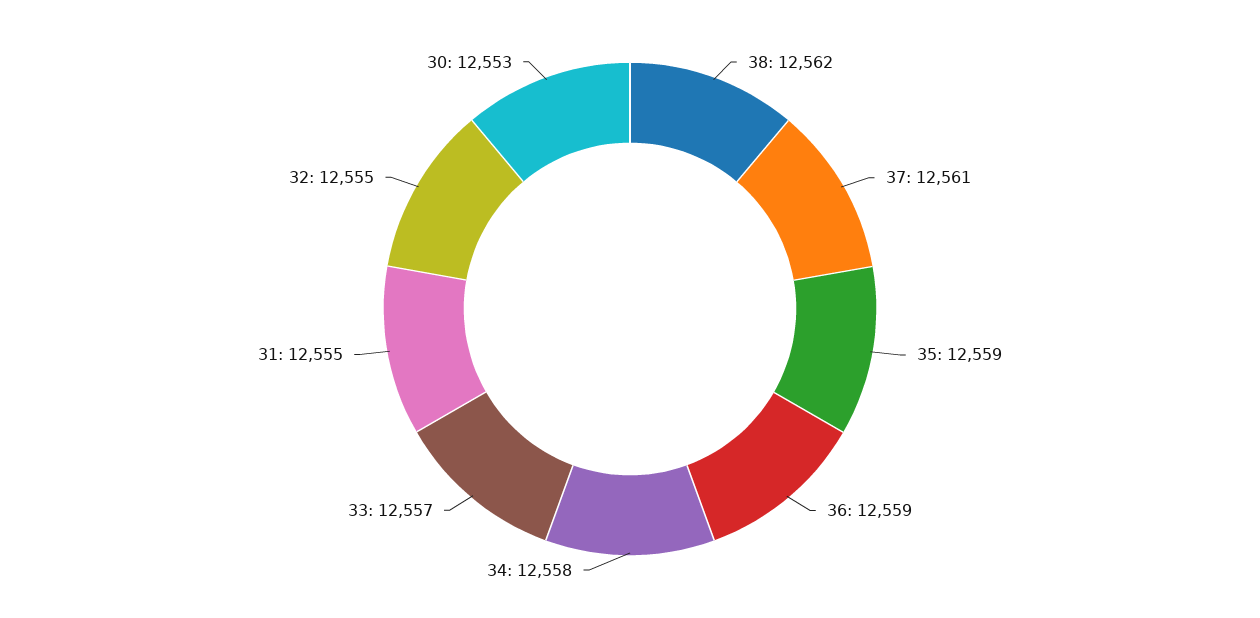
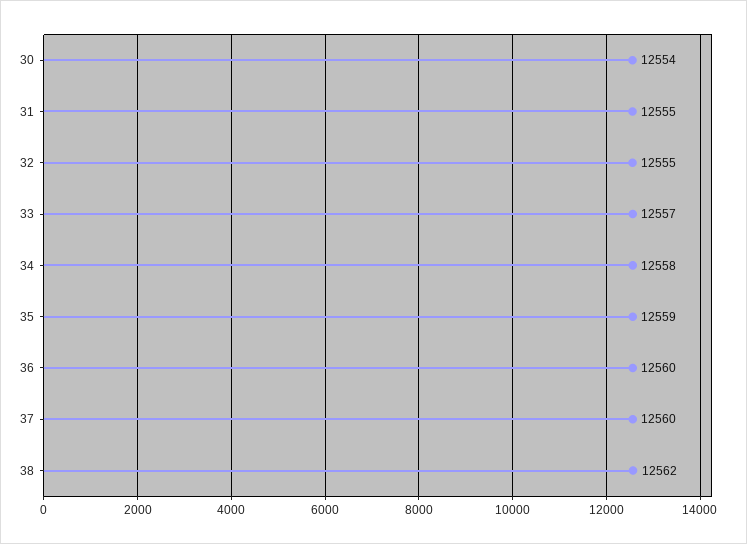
  {
    "38": 12562,
-   "37": 12561,
+   "37": 12560,
    "35": 12559,
-   "36": 12559,
+   "36": 12560,
    "34": 12558,
    "33": 12557,
    "31": 12555,
    "32": 12555,
-   "30": 12553
+   "30": 12554
  }

